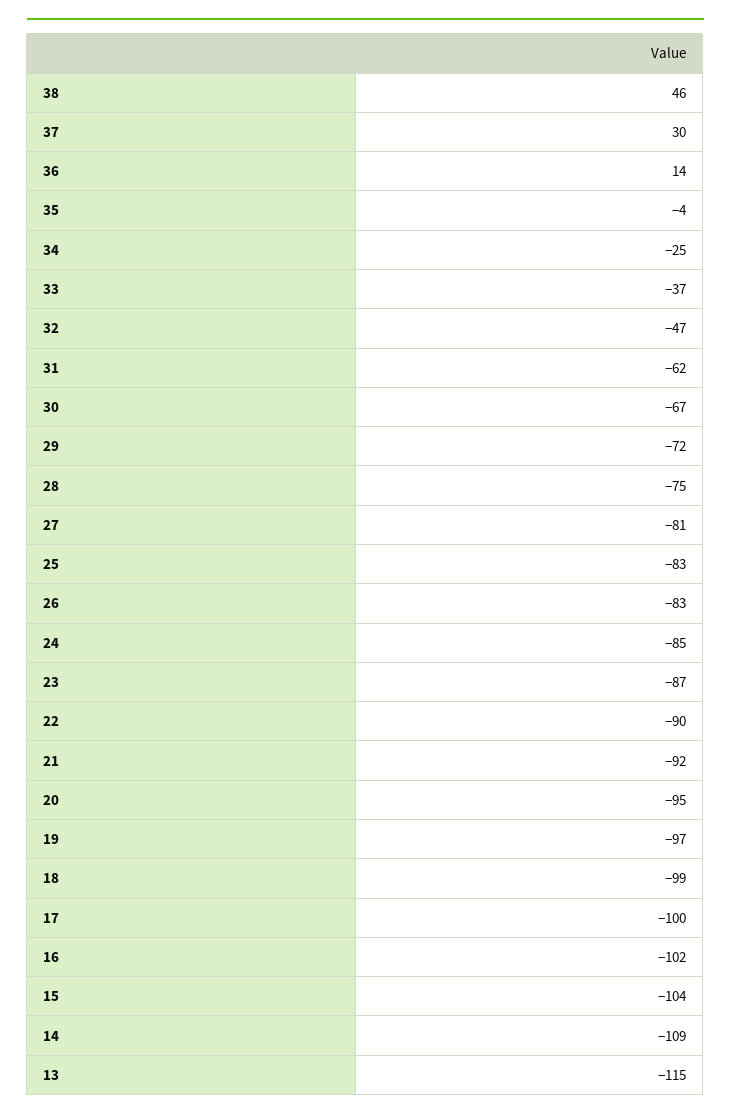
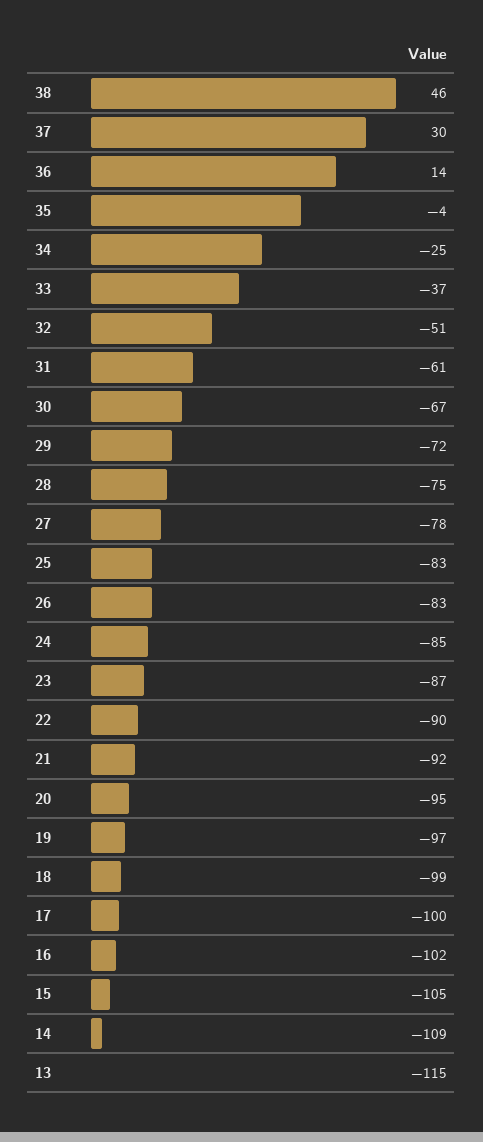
  {
    "38": 46,
    "37": 30,
    "36": 14,
    "35": -4,
    "34": -25,
    "33": -37,
-   "32": -47,
+   "32": -51,
-   "31": -62,
+   "31": -61,
    "30": -67,
    "29": -72,
    "28": -75,
-   "27": -81,
+   "27": -78,
    "25": -83,
    "26": -83,
    "24": -85,
    "23": -87,
    "22": -90,
    "21": -92,
    "20": -95,
    "19": -97,
    "18": -99,
    "17": -100,
    "16": -102,
-   "15": -104,
+   "15": -105,
    "14": -109,
    "13": -115
  }

